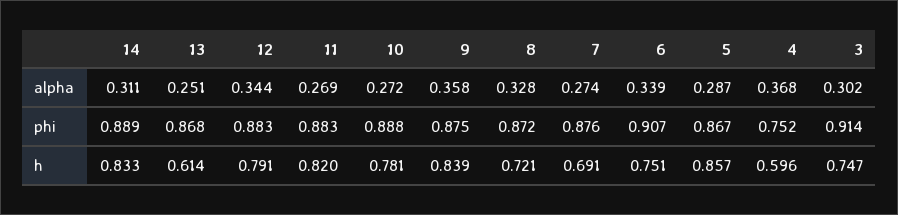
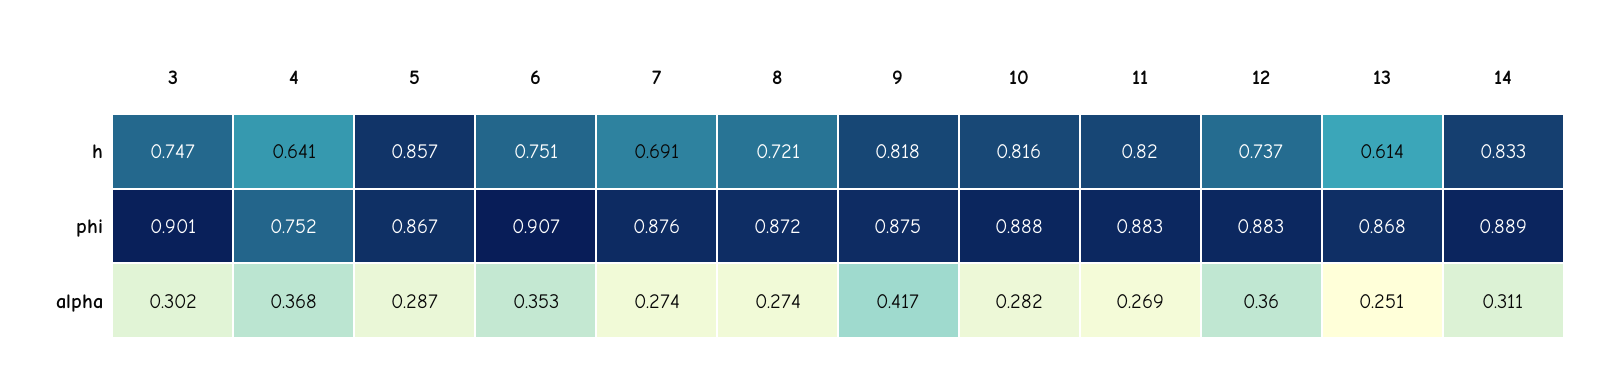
  {
    "14": {
      "alpha": 0.311,
      "phi": 0.889,
      "h": 0.833
    },
    "13": {
      "alpha": 0.251,
      "phi": 0.868,
      "h": 0.614
    },
    "12": {
-     "alpha": 0.344,
+     "alpha": 0.36,
      "phi": 0.883,
-     "h": 0.791
+     "h": 0.737
    },
    "11": {
      "alpha": 0.269,
      "phi": 0.883,
      "h": 0.82
    },
    "10": {
-     "alpha": 0.272,
+     "alpha": 0.282,
      "phi": 0.888,
-     "h": 0.781
+     "h": 0.816
    },
    "9": {
-     "alpha": 0.358,
+     "alpha": 0.417,
      "phi": 0.875,
-     "h": 0.839
+     "h": 0.818
    },
    "8": {
-     "alpha": 0.328,
+     "alpha": 0.274,
      "phi": 0.872,
      "h": 0.721
    },
    "7": {
      "alpha": 0.274,
      "phi": 0.876,
      "h": 0.691
    },
    "6": {
-     "alpha": 0.339,
+     "alpha": 0.353,
      "phi": 0.907,
      "h": 0.751
    },
    "5": {
      "alpha": 0.287,
      "phi": 0.867,
      "h": 0.857
    },
    "4": {
      "alpha": 0.368,
      "phi": 0.752,
-     "h": 0.596
+     "h": 0.641
    },
    "3": {
      "alpha": 0.302,
-     "phi": 0.914,
+     "phi": 0.901,
      "h": 0.747
    }
  }

